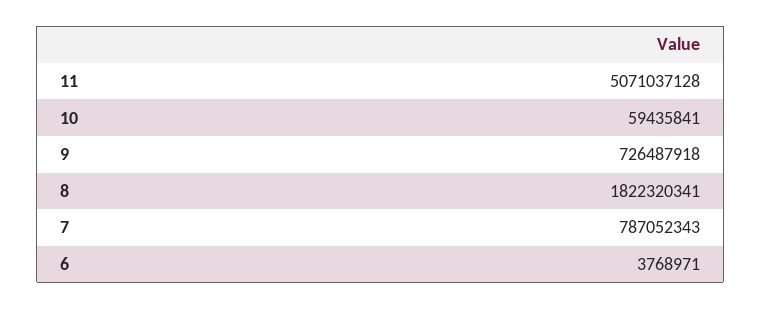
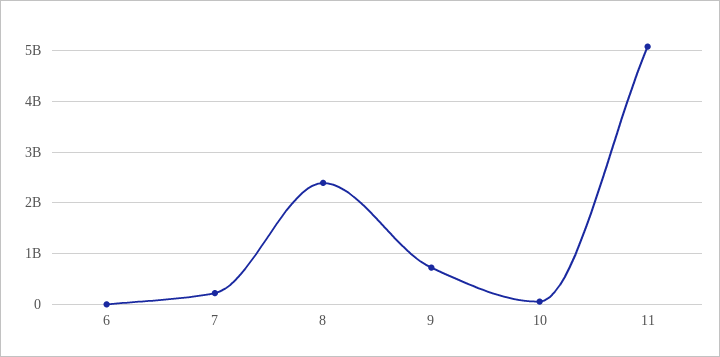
  {
    "11": 5071037128,
    "10": 59435841,
    "9": 726487918,
-   "8": 1822320341,
+   "8": 2400000000,
-   "7": 787052343,
+   "7": 200000000,
    "6": 3768971
  }

